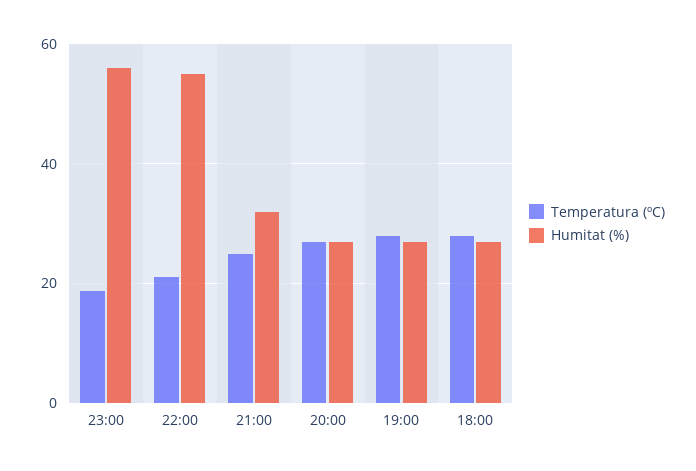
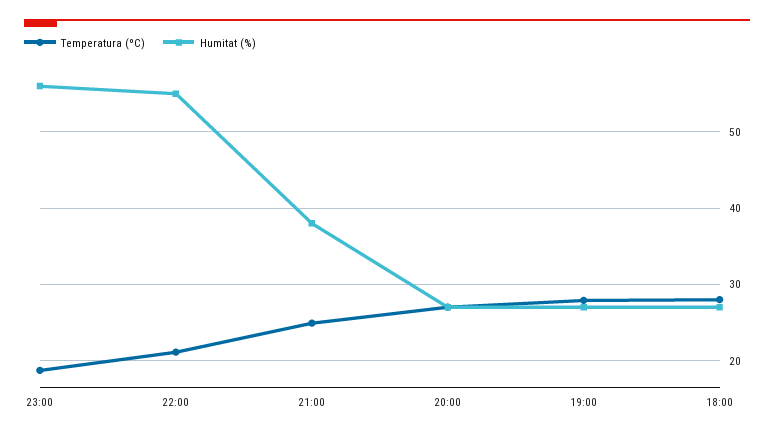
  {
    "Temperatura (ºC)": {
      "23:00": 19,
      "22:00": 21,
      "21:00": 25,
      "20:00": 27,
      "19:00": 28,
      "18:00": 28
    },
    "Humitat (%)": {
      "23:00": 56,
      "22:00": 55,
-     "21:00": 32,
+     "21:00": 38,
      "20:00": 27,
      "19:00": 27,
      "18:00": 27
    }
  }

